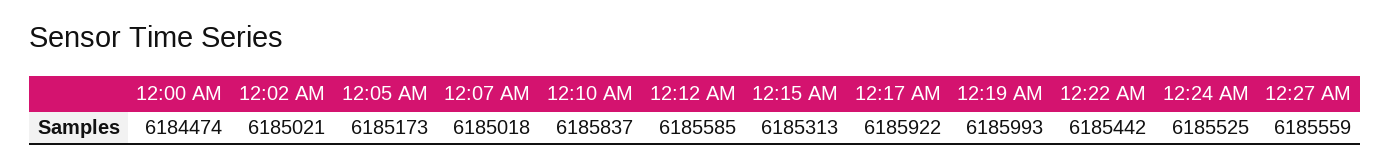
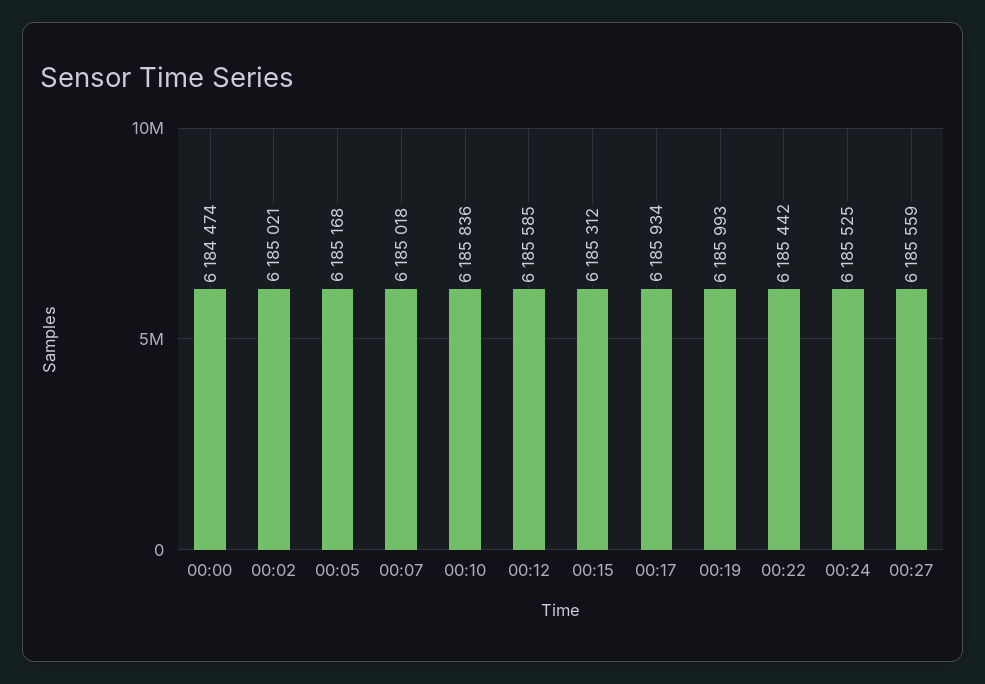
  {
    "12:00 AM": 6184474,
    "12:02 AM": 6185021,
-   "12:05 AM": 6185173,
+   "12:05 AM": 6185168,
    "12:07 AM": 6185018,
-   "12:10 AM": 6185837,
+   "12:10 AM": 6185836,
    "12:12 AM": 6185585,
-   "12:15 AM": 6185313,
+   "12:15 AM": 6185312,
-   "12:17 AM": 6185922,
+   "12:17 AM": 6185934,
    "12:19 AM": 6185993,
    "12:22 AM": 6185442,
    "12:24 AM": 6185525,
    "12:27 AM": 6185559
  }

